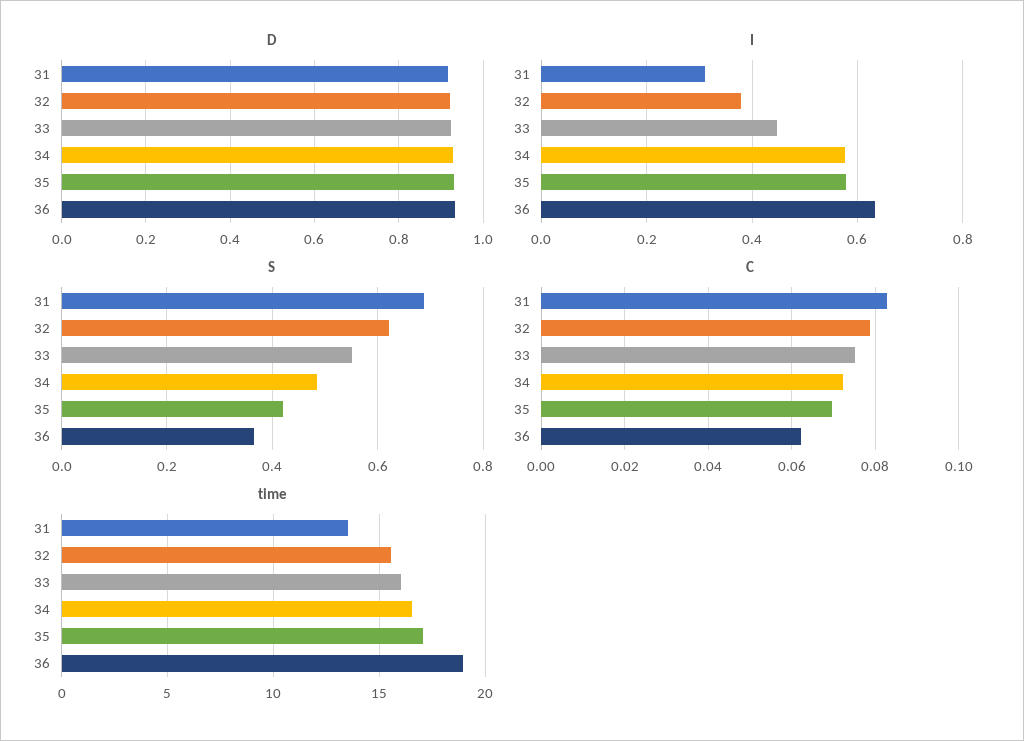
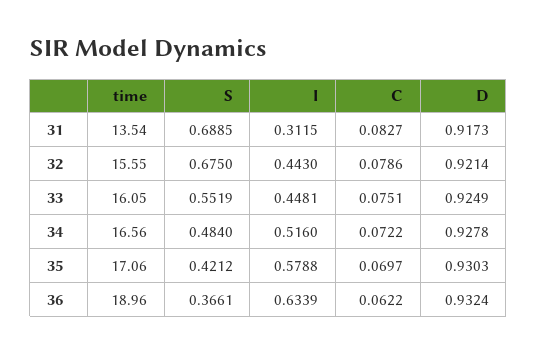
  {
    "D": {
      "31": 0.9173,
      "32": 0.9214,
      "33": 0.9249,
      "34": 0.9278,
      "35": 0.9303,
      "36": 0.9324
    },
    "I": {
      "31": 0.3115,
-     "32": 0.38,
+     "32": 0.443,
      "33": 0.4481,
-     "34": 0.58,
+     "34": 0.516,
      "35": 0.5788,
      "36": 0.6339
    },
    "S": {
      "31": 0.6885,
-     "32": 0.62,
+     "32": 0.675,
      "33": 0.5519,
      "34": 0.484,
      "35": 0.4212,
      "36": 0.3661
    },
    "C": {
      "31": 0.0827,
      "32": 0.0786,
      "33": 0.0751,
      "34": 0.0722,
      "35": 0.0697,
      "36": 0.0622
    },
    "time": {
      "31": 13.54,
      "32": 15.55,
      "33": 16.05,
      "34": 16.56,
      "35": 17.06,
      "36": 18.96
    }
  }

